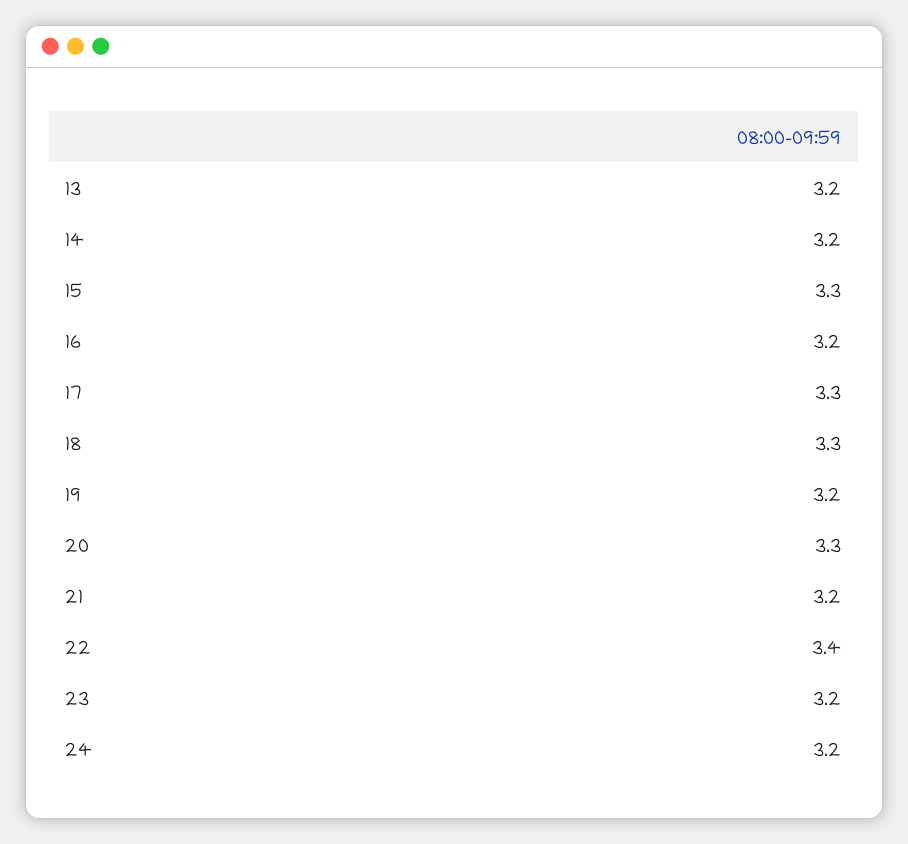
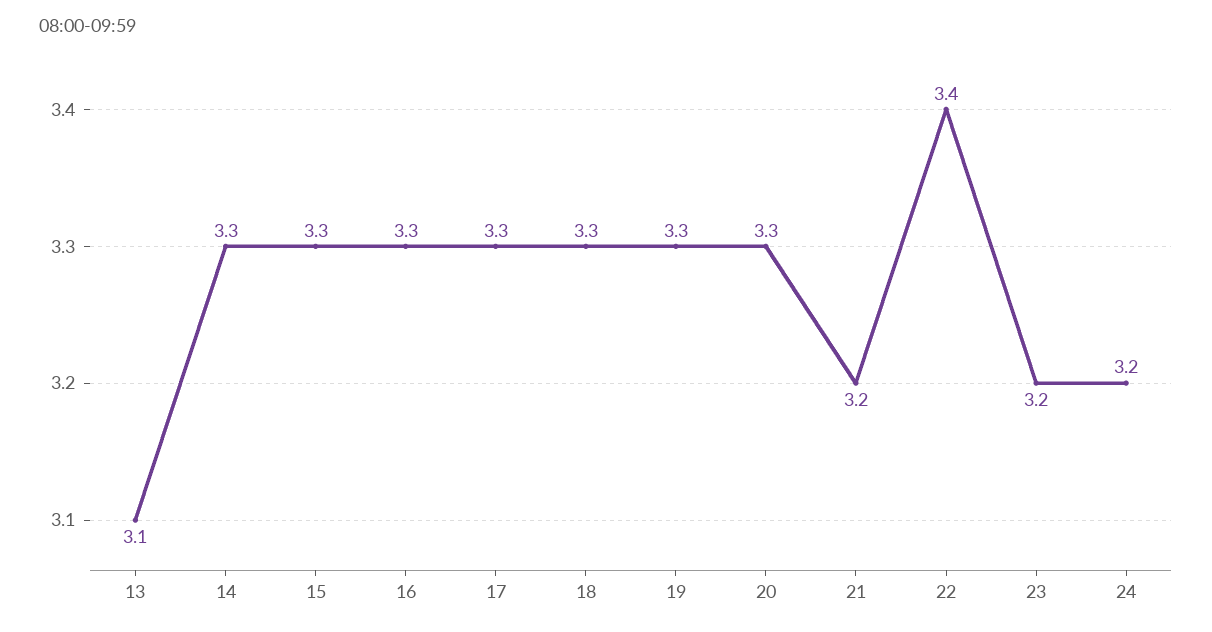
  {
-   "13": 3.2,
+   "13": 3.1,
-   "14": 3.2,
+   "14": 3.3,
    "15": 3.3,
-   "16": 3.2,
+   "16": 3.3,
    "17": 3.3,
    "18": 3.3,
-   "19": 3.2,
+   "19": 3.3,
    "20": 3.3,
    "21": 3.2,
    "22": 3.4,
    "23": 3.2,
    "24": 3.2
  }

